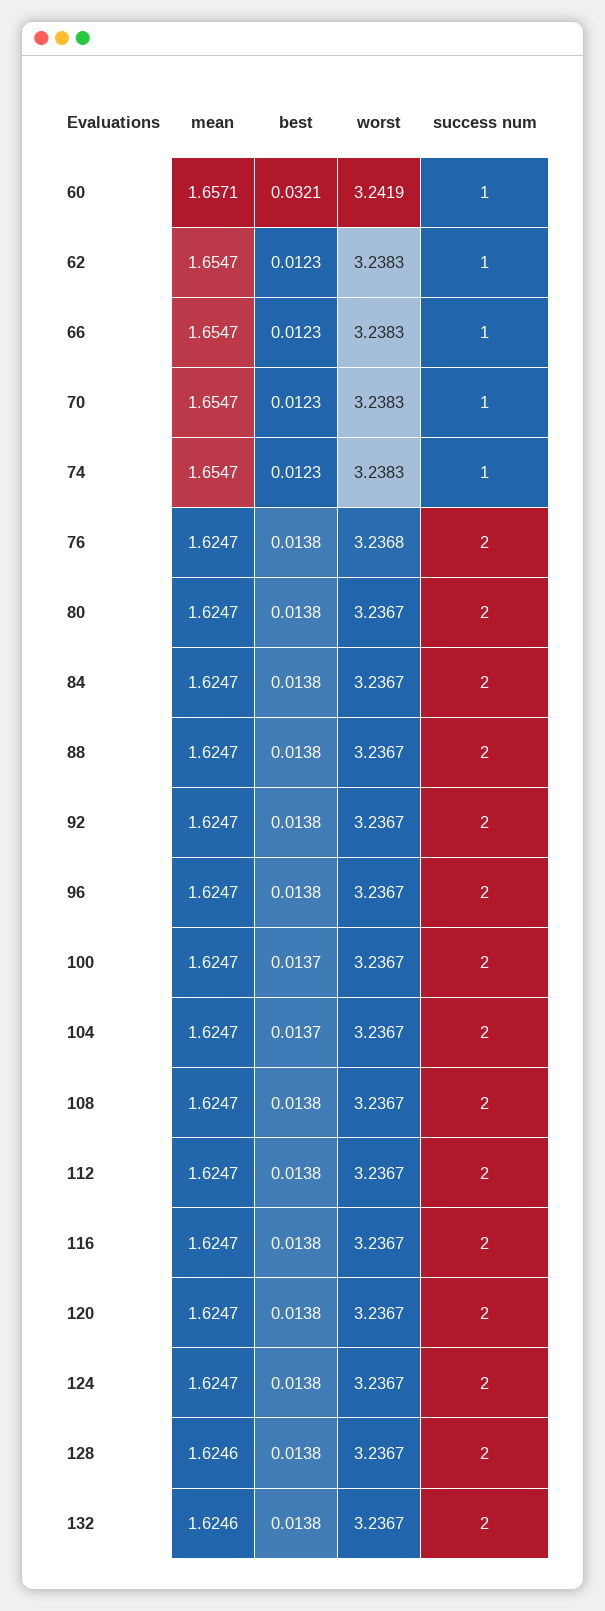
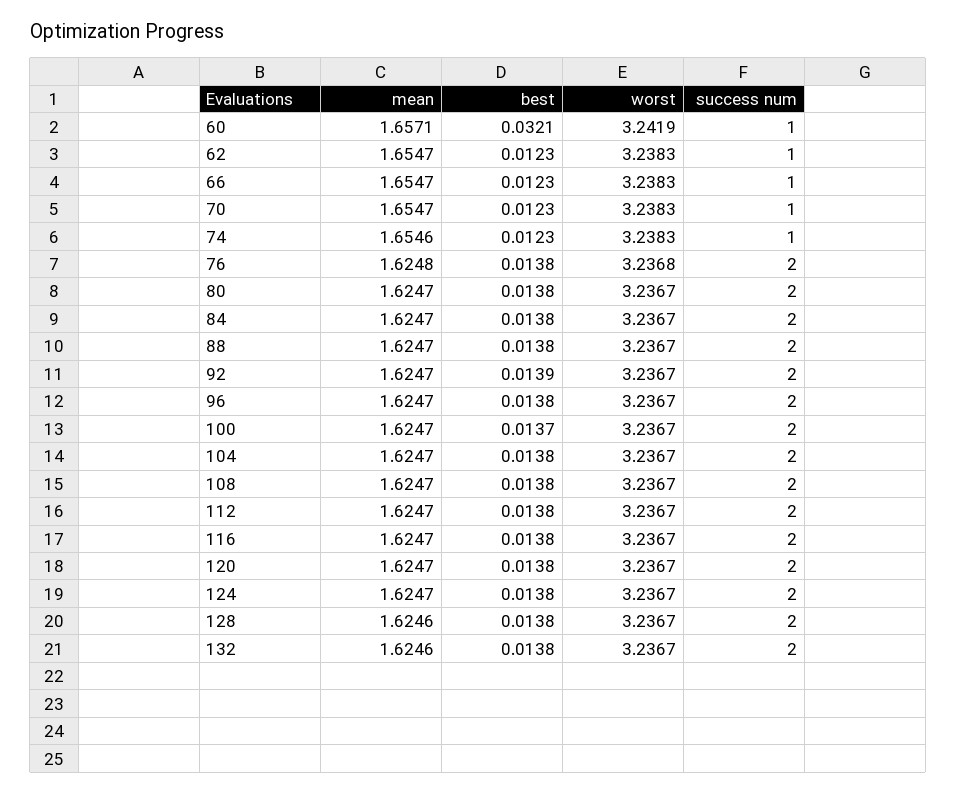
  {
    "mean": {
      "60": 1.6571,
      "62": 1.6547,
      "66": 1.6547,
      "70": 1.6547,
-     "74": 1.6547,
+     "74": 1.6546,
-     "76": 1.6247,
+     "76": 1.6248,
      "80": 1.6247,
      "84": 1.6247,
      "88": 1.6247,
      "92": 1.6247,
      "96": 1.6247,
      "100": 1.6247,
      "104": 1.6247,
      "108": 1.6247,
      "112": 1.6247,
      "116": 1.6247,
      "120": 1.6247,
      "124": 1.6247,
      "128": 1.6246,
      "132": 1.6246
    },
    "best": {
      "60": 0.0321,
      "62": 0.0123,
      "66": 0.0123,
      "70": 0.0123,
      "74": 0.0123,
      "76": 0.0138,
      "80": 0.0138,
      "84": 0.0138,
      "88": 0.0138,
-     "92": 0.0138,
+     "92": 0.0139,
      "96": 0.0138,
      "100": 0.0137,
-     "104": 0.0137,
+     "104": 0.0138,
      "108": 0.0138,
      "112": 0.0138,
      "116": 0.0138,
      "120": 0.0138,
      "124": 0.0138,
      "128": 0.0138,
      "132": 0.0138
    },
    "worst": {
      "60": 3.2419,
      "62": 3.2383,
      "66": 3.2383,
      "70": 3.2383,
      "74": 3.2383,
      "76": 3.2368,
      "80": 3.2367,
      "84": 3.2367,
      "88": 3.2367,
      "92": 3.2367,
      "96": 3.2367,
      "100": 3.2367,
      "104": 3.2367,
      "108": 3.2367,
      "112": 3.2367,
      "116": 3.2367,
      "120": 3.2367,
      "124": 3.2367,
      "128": 3.2367,
      "132": 3.2367
    },
    "success num": {
      "60": 1,
      "62": 1,
      "66": 1,
      "70": 1,
      "74": 1,
      "76": 2,
      "80": 2,
      "84": 2,
      "88": 2,
      "92": 2,
      "96": 2,
      "100": 2,
      "104": 2,
      "108": 2,
      "112": 2,
      "116": 2,
      "120": 2,
      "124": 2,
      "128": 2,
      "132": 2
    }
  }

